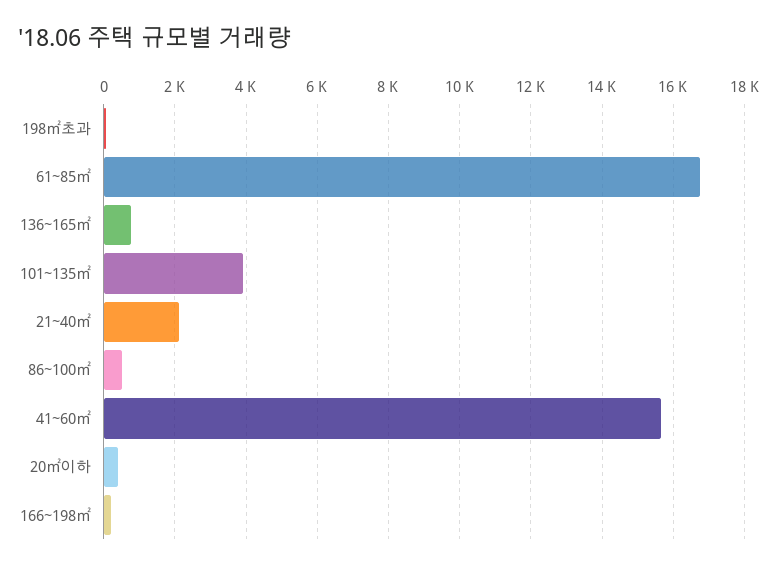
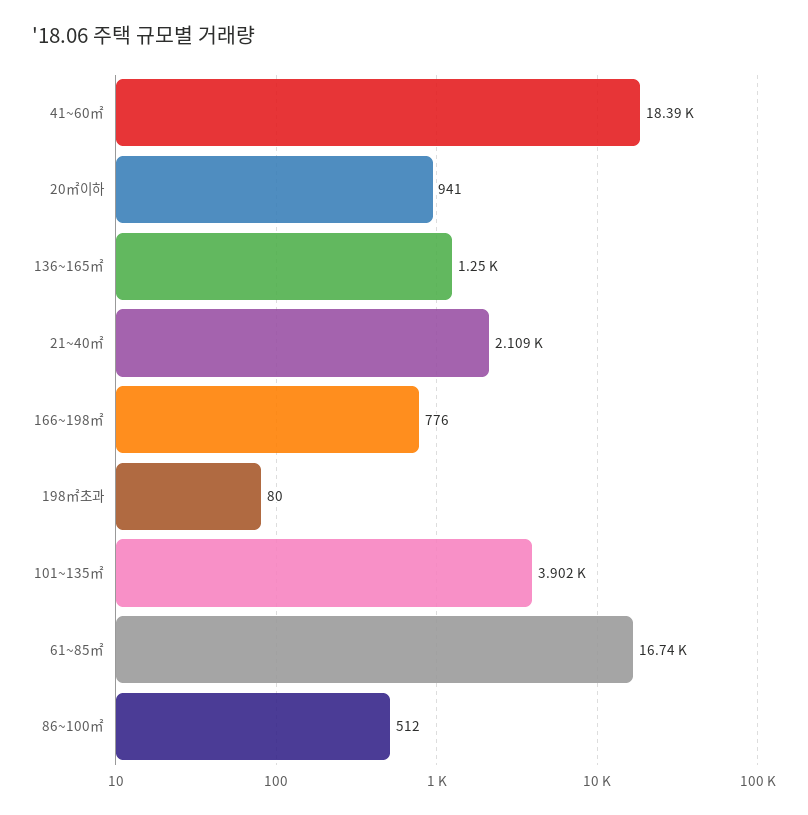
  {
    "198㎡초과": 80,
    "61~85㎡": 16740,
-   "136~165㎡": 800,
+   "136~165㎡": 1250,
    "101~135㎡": 3902,
    "21~40㎡": 2109,
    "86~100㎡": 512,
-   "41~60㎡": 15600,
+   "41~60㎡": 18390,
-   "20㎡이하": 400,
+   "20㎡이하": 941,
-   "166~198㎡": 200
+   "166~198㎡": 776
  }

